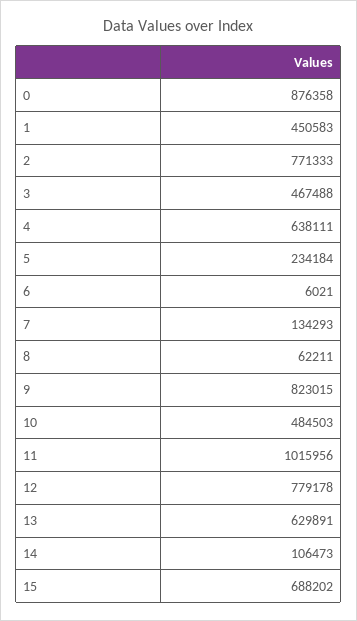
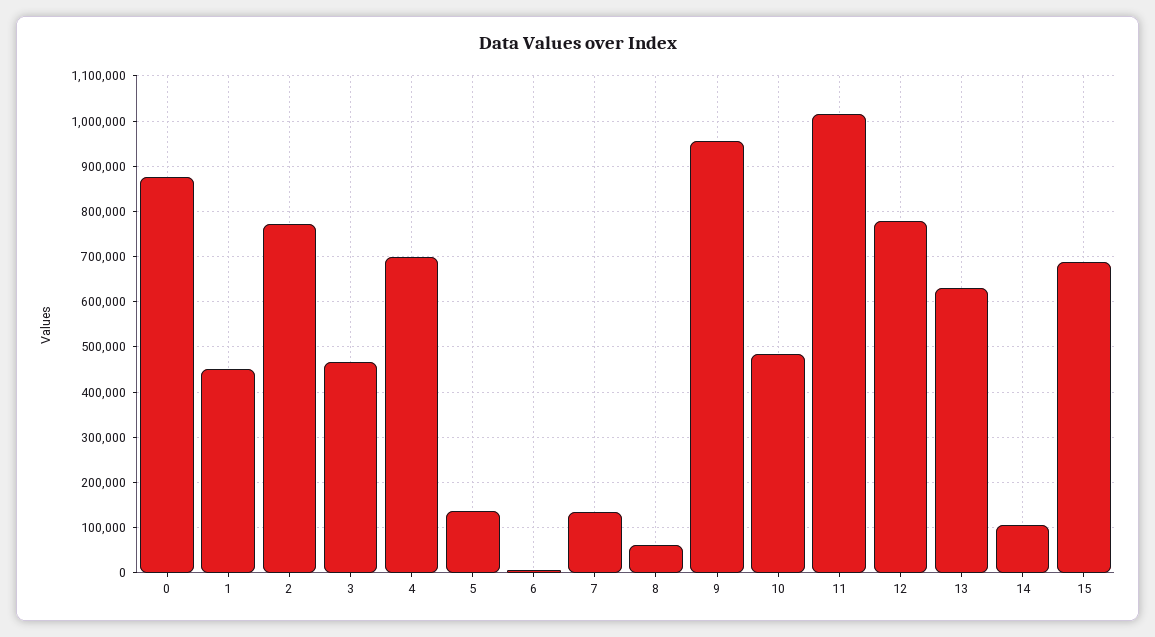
  {
    "0": 876358,
    "1": 450583,
    "2": 771333,
    "3": 467488,
-   "4": 638111,
+   "4": 700000,
-   "5": 234184,
+   "5": 140000,
    "6": 6021,
    "7": 134293,
    "8": 62211,
-   "9": 823015,
+   "9": 960000,
    "10": 484503,
    "11": 1015956,
    "12": 779178,
    "13": 629891,
    "14": 106473,
    "15": 688202
  }

